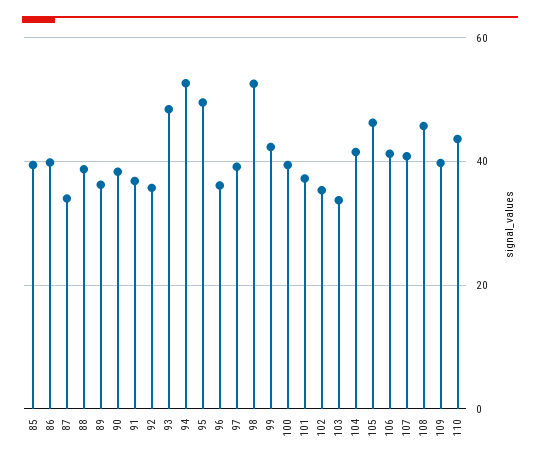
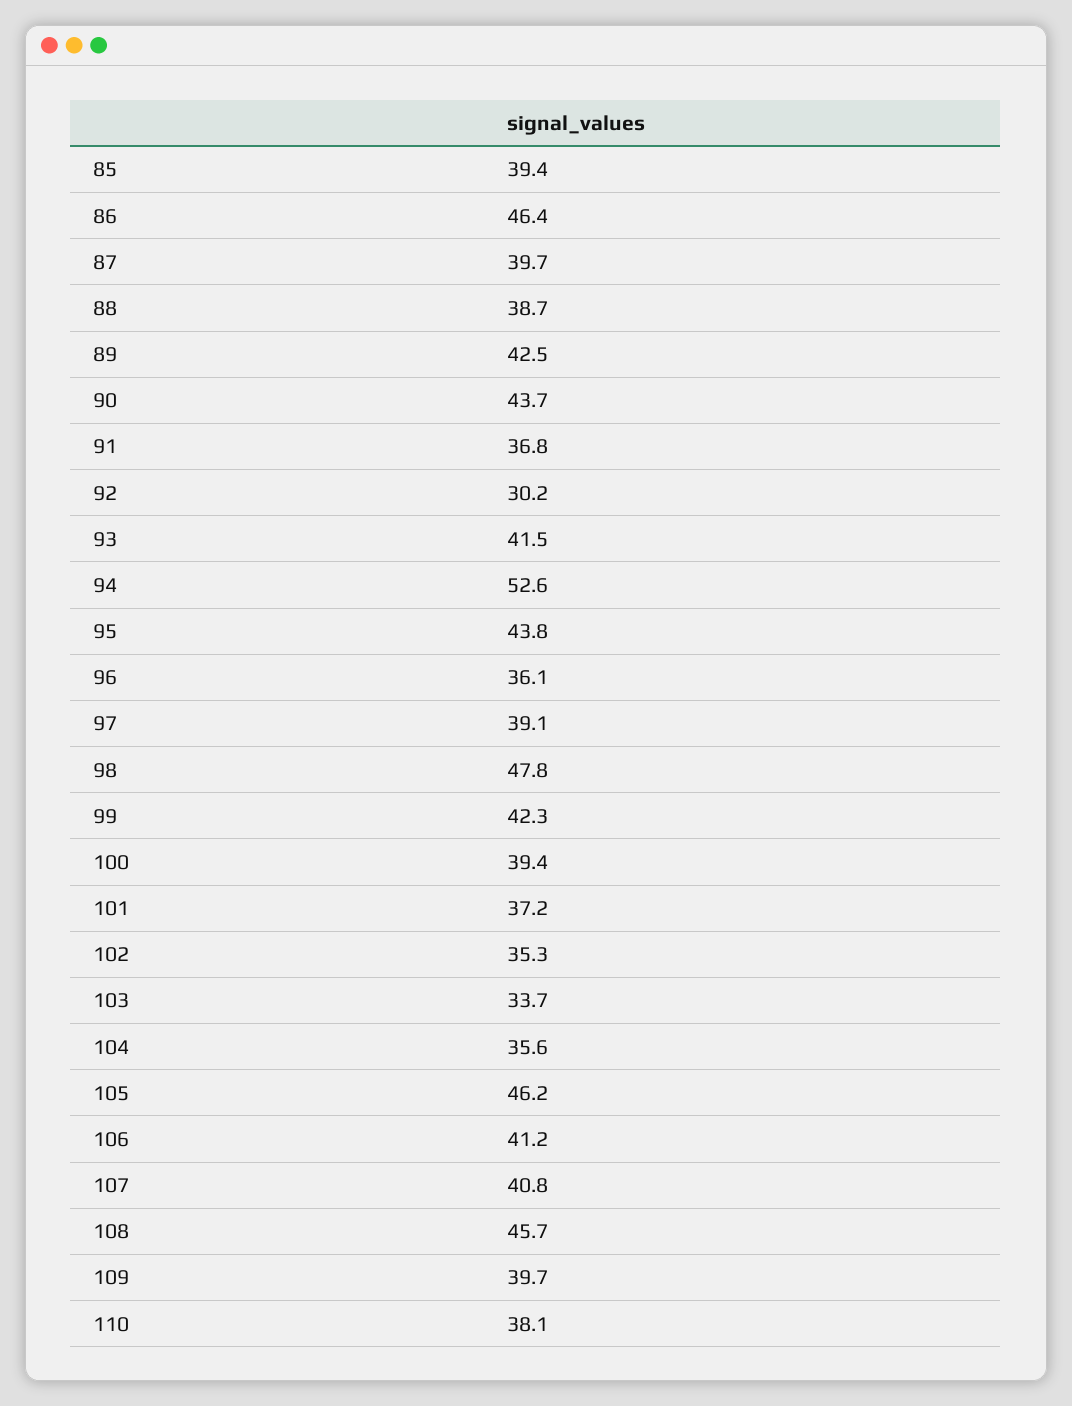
  {
    "85": 39.4,
-   "86": 40,
+   "86": 46.4,
-   "87": 34,
+   "87": 39.7,
    "88": 38.7,
-   "89": 36,
+   "89": 42.5,
-   "90": 38,
+   "90": 43.7,
    "91": 36.8,
-   "92": 36,
+   "92": 30.2,
-   "93": 48,
+   "93": 41.5,
    "94": 52.6,
-   "95": 50,
+   "95": 43.8,
    "96": 36.1,
    "97": 39.1,
-   "98": 52,
+   "98": 47.8,
    "99": 42.3,
    "100": 39.4,
    "101": 37.2,
    "102": 35.3,
    "103": 33.7,
-   "104": 42,
+   "104": 35.6,
    "105": 46.2,
    "106": 41.2,
    "107": 40.8,
    "108": 45.7,
    "109": 39.7,
-   "110": 44
+   "110": 38.1
  }

